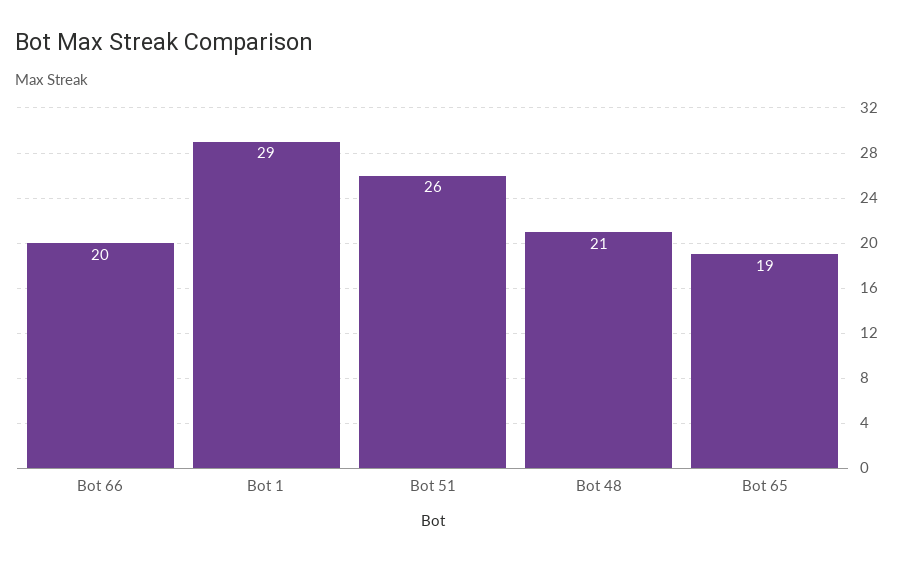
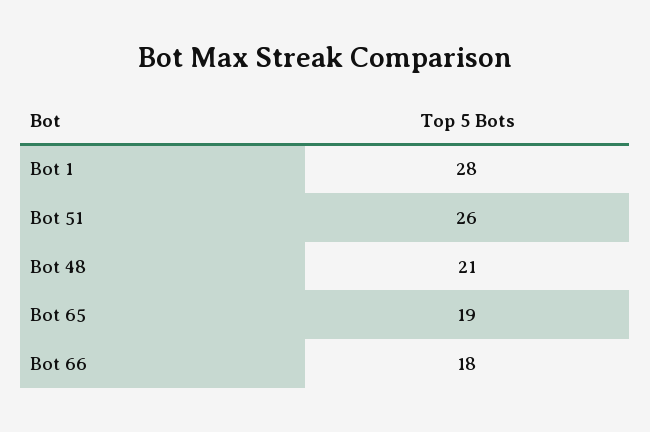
  {
-   "Bot 66": 20,
+   "Bot 66": 18,
-   "Bot 1": 29,
+   "Bot 1": 28,
    "Bot 51": 26,
    "Bot 48": 21,
    "Bot 65": 19
  }

